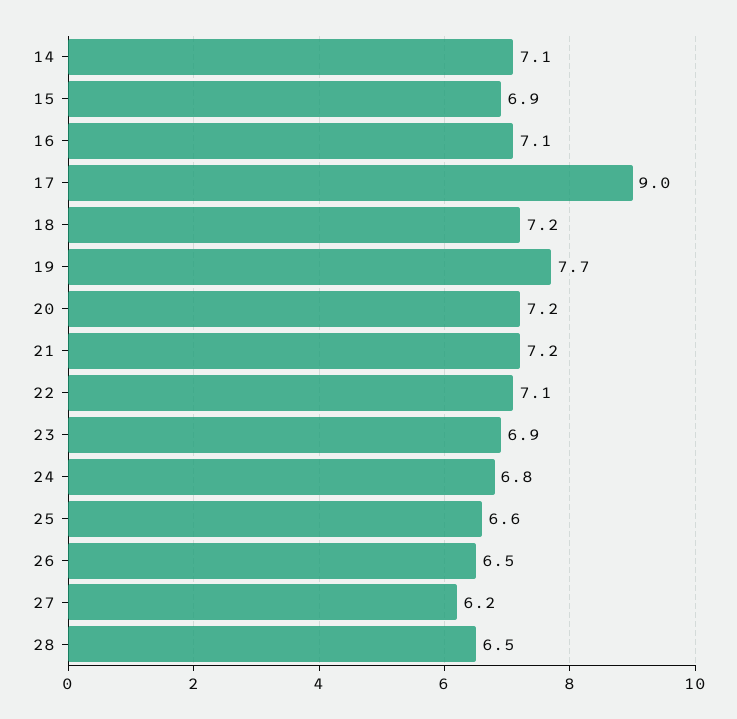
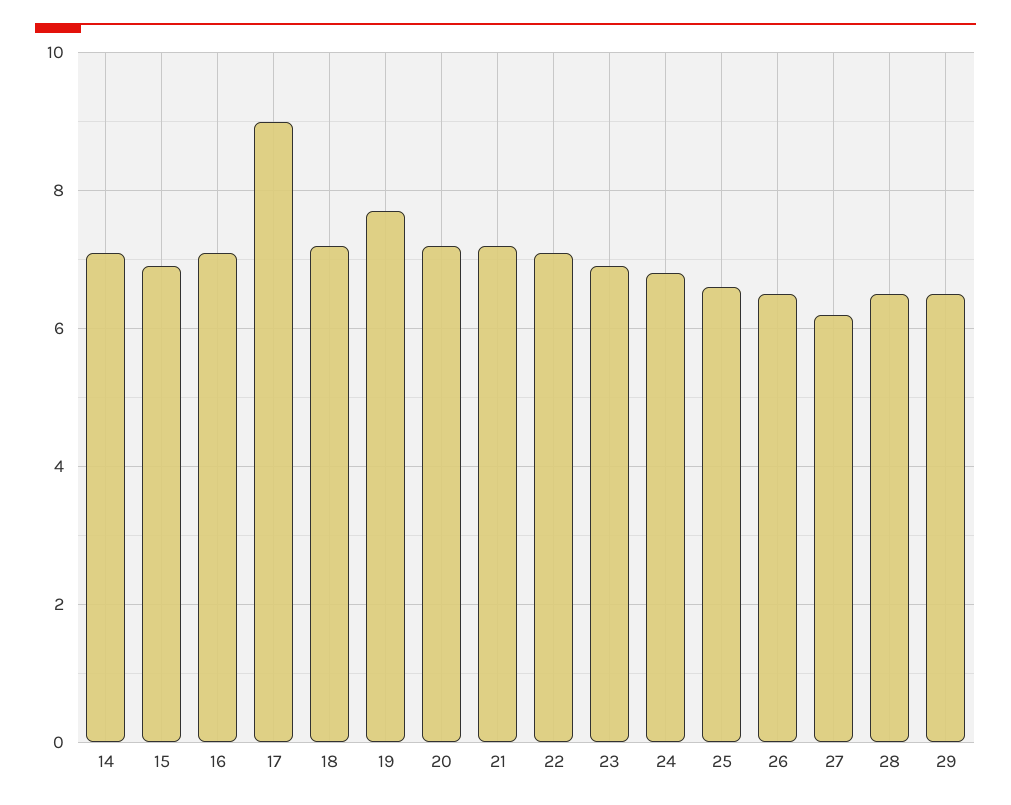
  {
    "14": 7.1,
    "15": 6.9,
    "16": 7.1,
    "17": 9,
    "18": 7.2,
    "19": 7.7,
    "20": 7.2,
    "21": 7.2,
    "22": 7.1,
    "23": 6.9,
    "24": 6.8,
    "25": 6.6,
    "26": 6.5,
    "27": 6.2,
-   "28": 6.5
+   "28": 6.5,
+   "29": 6.5
  }

